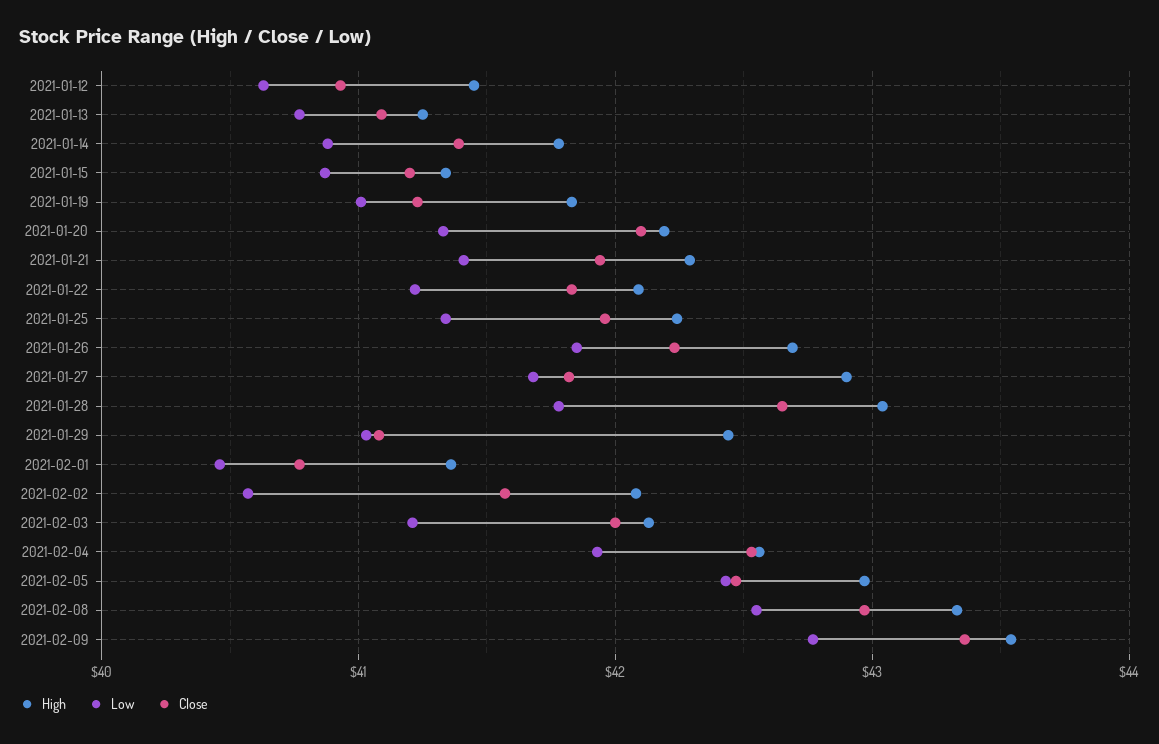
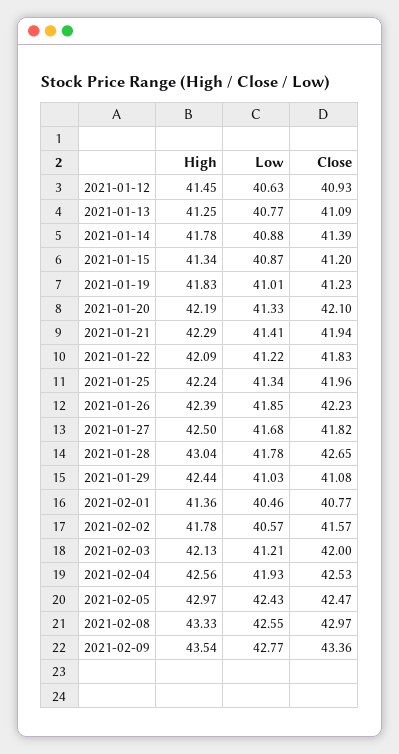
  {
    "High": {
      "2021-01-12": 41.45,
      "2021-01-13": 41.25,
      "2021-01-14": 41.78,
      "2021-01-15": 41.34,
      "2021-01-19": 41.83,
      "2021-01-20": 42.19,
      "2021-01-21": 42.29,
      "2021-01-22": 42.09,
      "2021-01-25": 42.24,
-     "2021-01-26": 42.7,
+     "2021-01-26": 42.39,
-     "2021-01-27": 42.9,
+     "2021-01-27": 42.5,
      "2021-01-28": 43.04,
      "2021-01-29": 42.44,
      "2021-02-01": 41.36,
-     "2021-02-02": 42.1,
+     "2021-02-02": 41.78,
      "2021-02-03": 42.13,
      "2021-02-04": 42.56,
      "2021-02-05": 42.97,
      "2021-02-08": 43.33,
      "2021-02-09": 43.54
    },
    "Low": {
      "2021-01-12": 40.63,
      "2021-01-13": 40.77,
      "2021-01-14": 40.88,
      "2021-01-15": 40.87,
      "2021-01-19": 41.01,
      "2021-01-20": 41.33,
      "2021-01-21": 41.41,
      "2021-01-22": 41.22,
      "2021-01-25": 41.34,
      "2021-01-26": 41.85,
      "2021-01-27": 41.68,
      "2021-01-28": 41.78,
      "2021-01-29": 41.03,
      "2021-02-01": 40.46,
      "2021-02-02": 40.57,
      "2021-02-03": 41.21,
      "2021-02-04": 41.93,
      "2021-02-05": 42.43,
      "2021-02-08": 42.55,
      "2021-02-09": 42.77
    },
    "Close": {
      "2021-01-12": 40.93,
      "2021-01-13": 41.09,
      "2021-01-14": 41.39,
      "2021-01-15": 41.2,
      "2021-01-19": 41.23,
      "2021-01-20": 42.1,
      "2021-01-21": 41.94,
      "2021-01-22": 41.83,
      "2021-01-25": 41.96,
      "2021-01-26": 42.23,
      "2021-01-27": 41.82,
      "2021-01-28": 42.65,
      "2021-01-29": 41.08,
      "2021-02-01": 40.77,
      "2021-02-02": 41.57,
      "2021-02-03": 42,
      "2021-02-04": 42.53,
      "2021-02-05": 42.47,
      "2021-02-08": 42.97,
      "2021-02-09": 43.36
    }
  }

